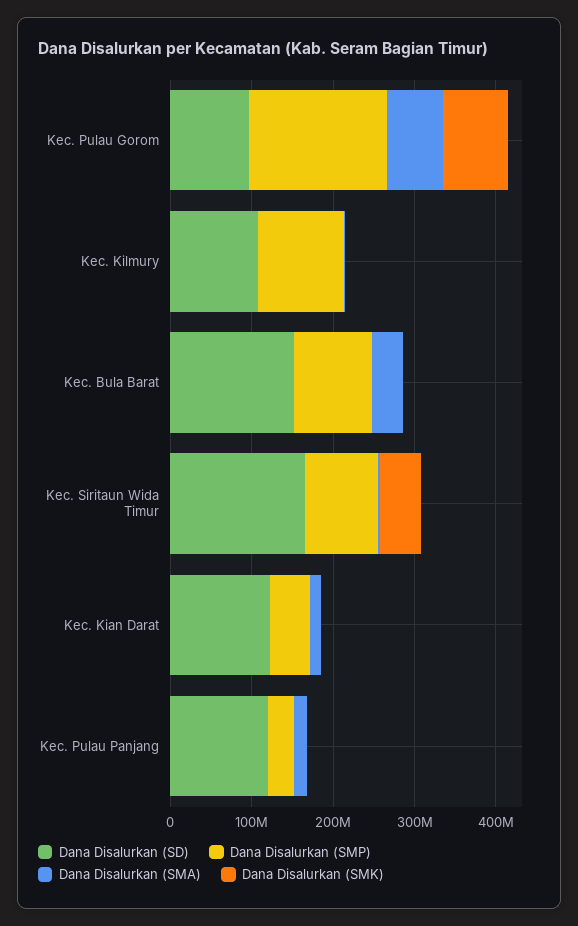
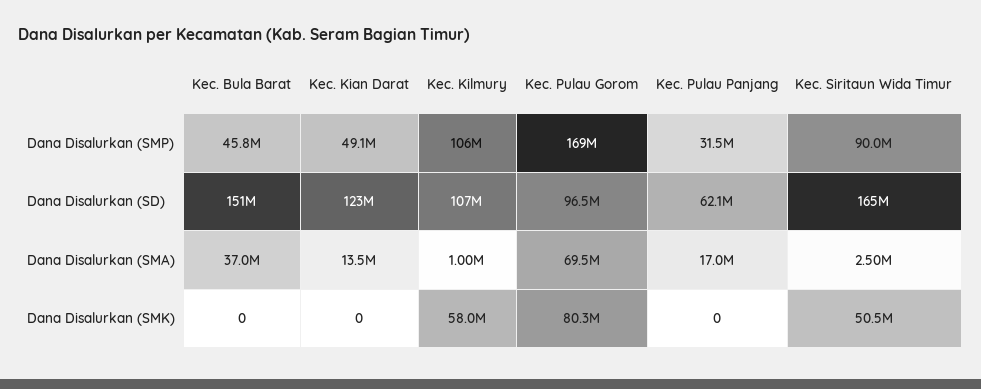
  {
    "Dana Disalurkan (SD)": {
      "Kec. Pulau Gorom": 96500000,
      "Kec. Kilmury": 107000000,
      "Kec. Bula Barat": 151000000,
      "Kec. Siritaun Wida Timur": 165000000,
      "Kec. Kian Darat": 123000000,
-     "Kec. Pulau Panjang": 120000000
+     "Kec. Pulau Panjang": 62100000
    },
    "Dana Disalurkan (SMP)": {
      "Kec. Pulau Gorom": 169000000,
      "Kec. Kilmury": 106000000,
-     "Kec. Bula Barat": 100000000,
+     "Kec. Bula Barat": 45800000,
      "Kec. Siritaun Wida Timur": 90000000,
      "Kec. Kian Darat": 49100000,
      "Kec. Pulau Panjang": 31500000
    },
    "Dana Disalurkan (SMA)": {
      "Kec. Pulau Gorom": 69500000,
      "Kec. Kilmury": 1000000,
      "Kec. Bula Barat": 37000000,
      "Kec. Siritaun Wida Timur": 2500000,
      "Kec. Kian Darat": 13500000,
      "Kec. Pulau Panjang": 17000000
    },
    "Dana Disalurkan (SMK)": {
      "Kec. Pulau Gorom": 80300000,
-     "Kec. Kilmury": 0,
+     "Kec. Kilmury": 58000000,
      "Kec. Bula Barat": 0,
      "Kec. Siritaun Wida Timur": 50500000,
      "Kec. Kian Darat": 0,
      "Kec. Pulau Panjang": 0
    }
  }

